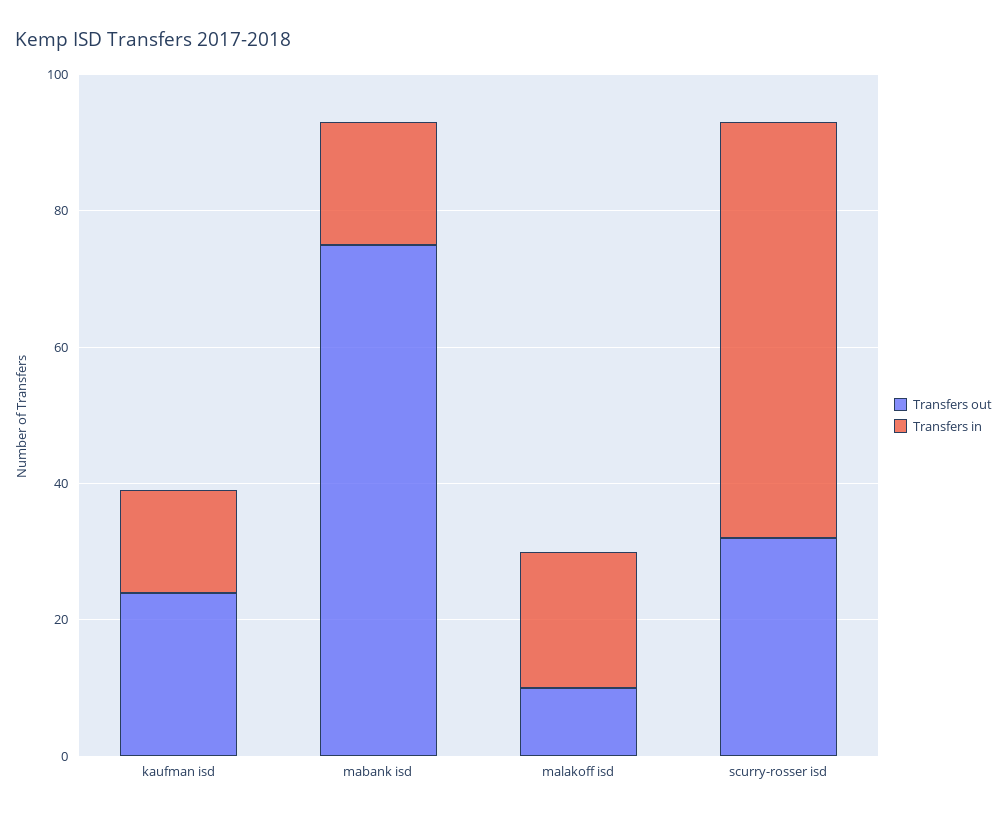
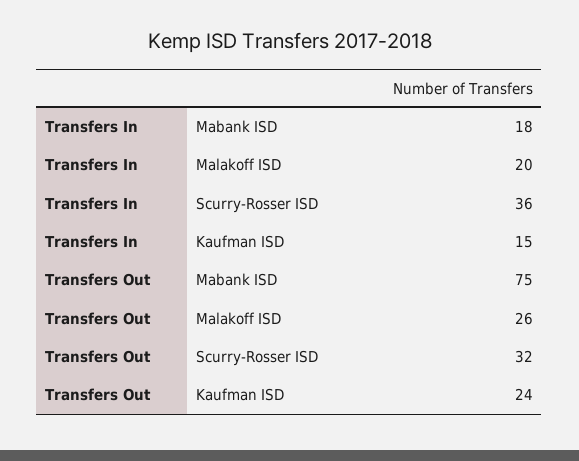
  {
    "Transfers out": {
      "kaufman isd": 24,
      "mabank isd": 75,
-     "malakoff isd": 10,
+     "malakoff isd": 26,
      "scurry-rosser isd": 32
    },
    "Transfers in": {
      "kaufman isd": 15,
      "mabank isd": 18,
      "malakoff isd": 20,
-     "scurry-rosser isd": 60
+     "scurry-rosser isd": 36
    }
  }

